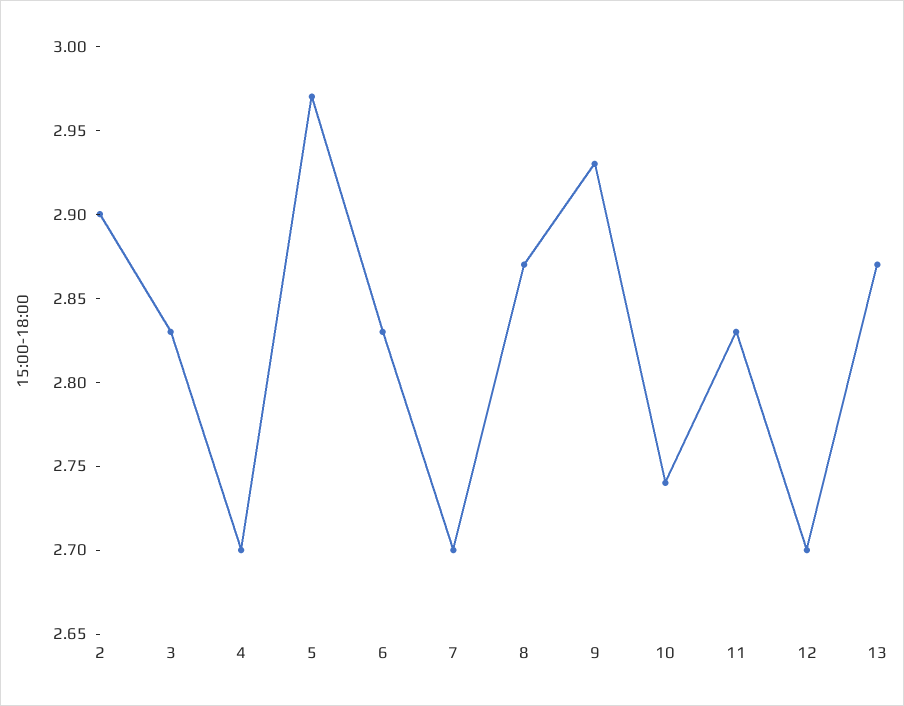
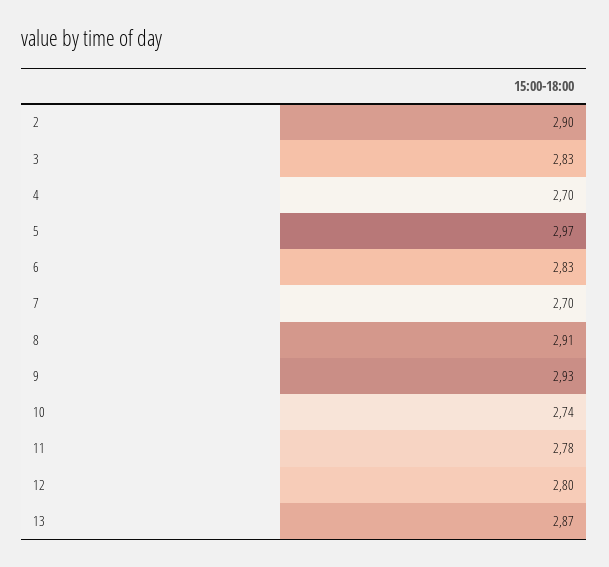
  {
    "2": 2.9,
    "3": 2.83,
    "4": 2.7,
    "5": 2.97,
    "6": 2.83,
    "7": 2.7,
-   "8": 2.87,
+   "8": 2.91,
    "9": 2.93,
    "10": 2.74,
-   "11": 2.83,
+   "11": 2.78,
-   "12": 2.7,
+   "12": 2.8,
    "13": 2.87
  }

